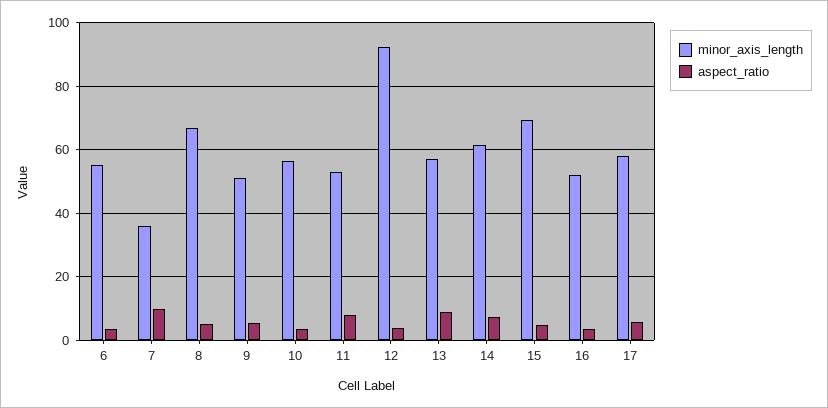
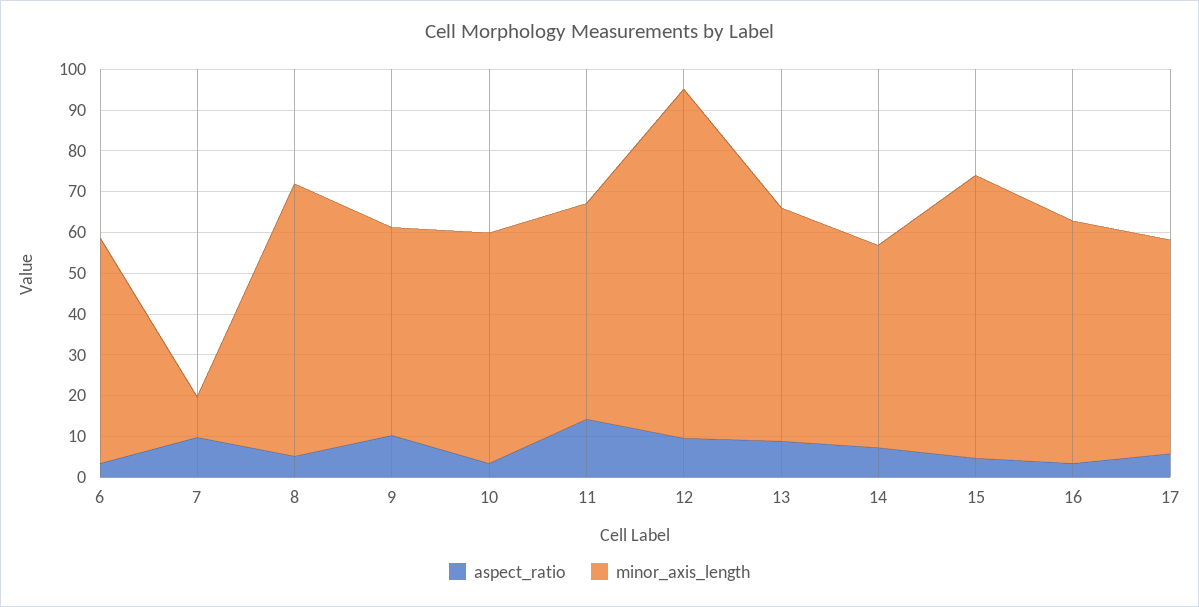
  {
    "minor_axis_length": {
      "6": 56,
-     "7": 36,
+     "7": 10,
      "8": 66,
      "9": 52,
      "10": 56,
      "11": 52,
-     "12": 92,
+     "12": 86,
      "13": 58,
-     "14": 62,
+     "14": 50,
      "15": 70,
-     "16": 52,
+     "16": 60,
-     "17": 58
+     "17": 52
    },
    "aspect_ratio": {
      "6": 4,
      "7": 10,
      "8": 6,
-     "9": 6,
+     "9": 10,
      "10": 4,
-     "11": 8,
+     "11": 14,
-     "12": 4,
+     "12": 10,
      "13": 8,
      "14": 8,
      "15": 4,
      "16": 4,
      "17": 6
    }
  }

